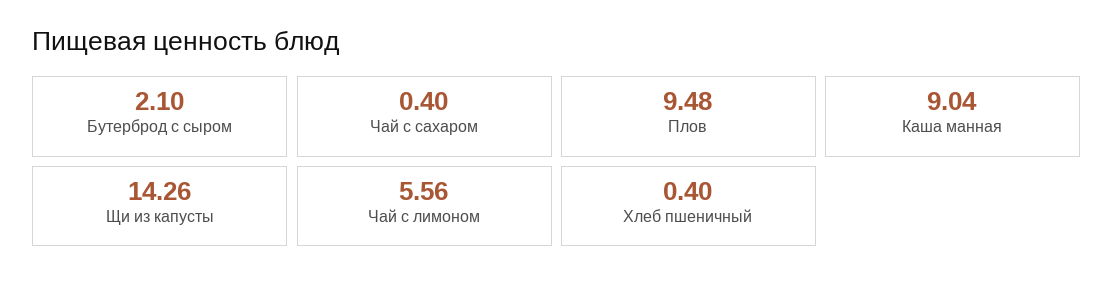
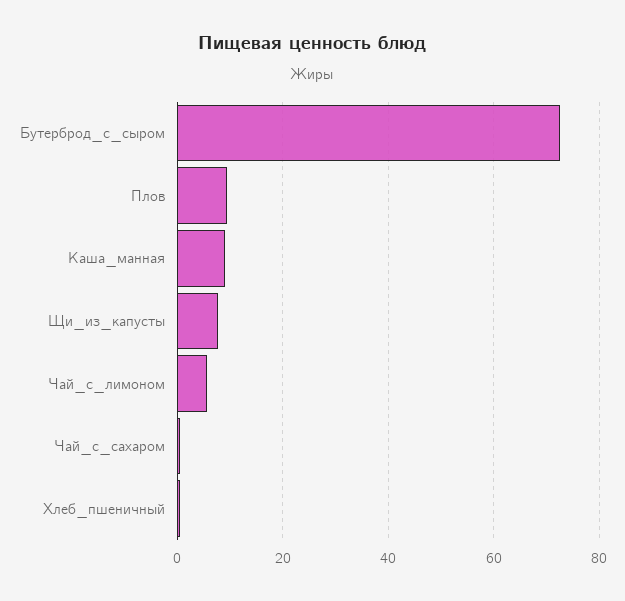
  {
-   "Бутерброд с сыром": 2.1,
+   "Бутерброд с сыром": 72,
    "Чай с сахаром": 0.4,
    "Плов": 9.48,
    "Каша манная": 9.04,
-   "Щи из капусты": 14.26,
+   "Щи из капусты": 8,
    "Чай с лимоном": 5.56,
    "Хлеб пшеничный": 0.4
  }

